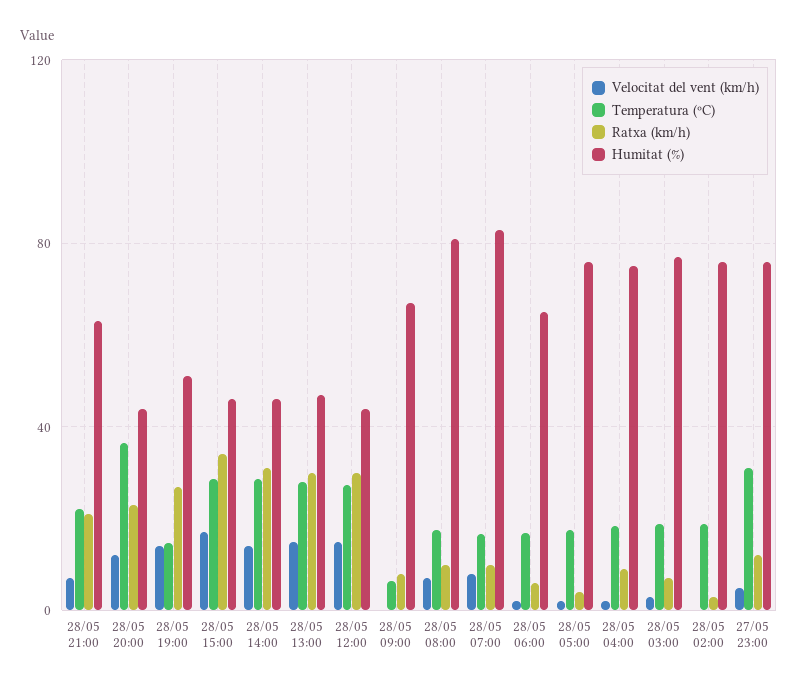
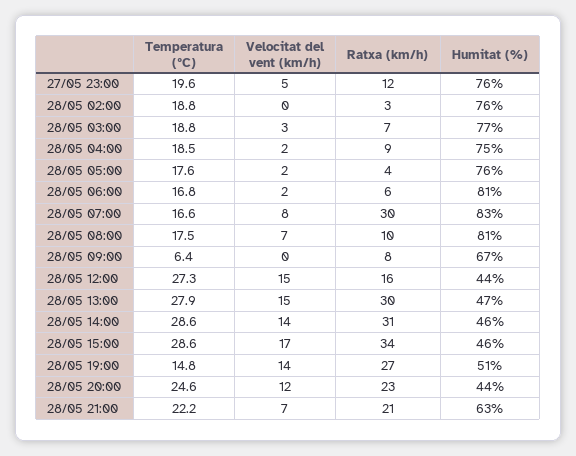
  {
    "Velocitat del vent (km/h)": {
      "28/05 21:00": 7,
      "28/05 20:00": 12,
      "28/05 19:00": 14,
      "28/05 15:00": 17,
      "28/05 14:00": 14,
      "28/05 13:00": 15,
      "28/05 12:00": 15,
      "28/05 09:00": 0,
      "28/05 08:00": 7,
      "28/05 07:00": 8,
      "28/05 06:00": 2,
      "28/05 05:00": 2,
      "28/05 04:00": 2,
      "28/05 03:00": 3,
      "28/05 02:00": 0,
      "27/05 23:00": 5
    },
    "Temperatura (ºC)": {
      "28/05 21:00": 22.2,
-     "28/05 20:00": 35,
+     "28/05 20:00": 24.6,
      "28/05 19:00": 14.8,
      "28/05 15:00": 28.6,
      "28/05 14:00": 28.6,
      "28/05 13:00": 27.9,
      "28/05 12:00": 27.3,
      "28/05 09:00": 6.4,
      "28/05 08:00": 17.5,
      "28/05 07:00": 16.6,
      "28/05 06:00": 16.8,
      "28/05 05:00": 17.6,
      "28/05 04:00": 18.5,
      "28/05 03:00": 18.8,
      "28/05 02:00": 18.8,
-     "27/05 23:00": 30
+     "27/05 23:00": 19.6
    },
    "Ratxa (km/h)": {
      "28/05 21:00": 21,
      "28/05 20:00": 23,
      "28/05 19:00": 27,
      "28/05 15:00": 34,
      "28/05 14:00": 31,
      "28/05 13:00": 30,
-     "28/05 12:00": 30,
+     "28/05 12:00": 16,
      "28/05 09:00": 8,
      "28/05 08:00": 10,
-     "28/05 07:00": 10,
+     "28/05 07:00": 30,
      "28/05 06:00": 6,
      "28/05 05:00": 4,
      "28/05 04:00": 9,
      "28/05 03:00": 7,
      "28/05 02:00": 3,
      "27/05 23:00": 12
    },
    "Humitat (%)": {
      "28/05 21:00": 63,
      "28/05 20:00": 44,
      "28/05 19:00": 51,
      "28/05 15:00": 46,
      "28/05 14:00": 46,
      "28/05 13:00": 47,
      "28/05 12:00": 44,
      "28/05 09:00": 67,
      "28/05 08:00": 81,
      "28/05 07:00": 83,
-     "28/05 06:00": 65,
+     "28/05 06:00": 81,
      "28/05 05:00": 76,
      "28/05 04:00": 75,
      "28/05 03:00": 77,
      "28/05 02:00": 76,
      "27/05 23:00": 76
    }
  }

